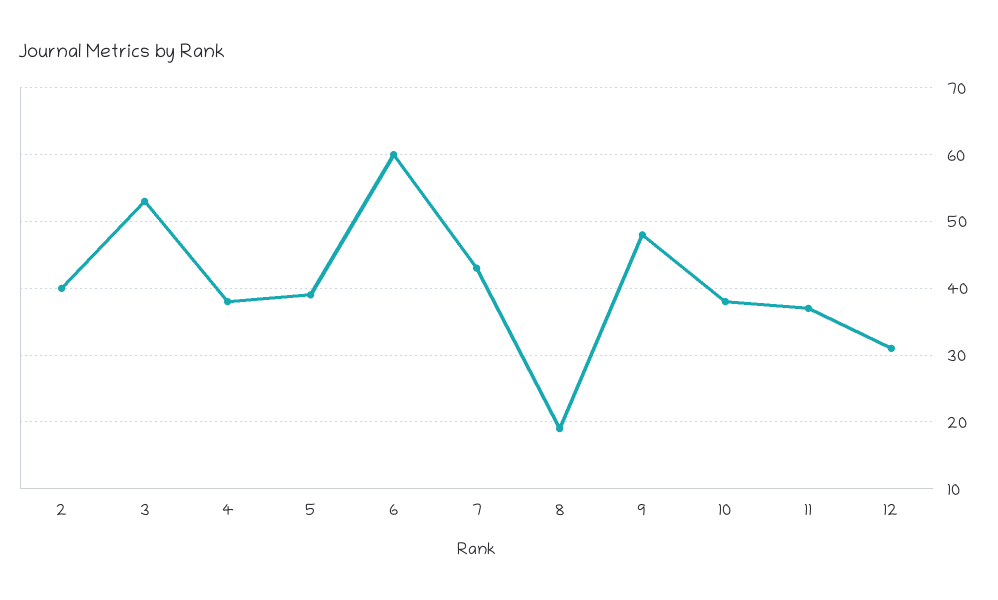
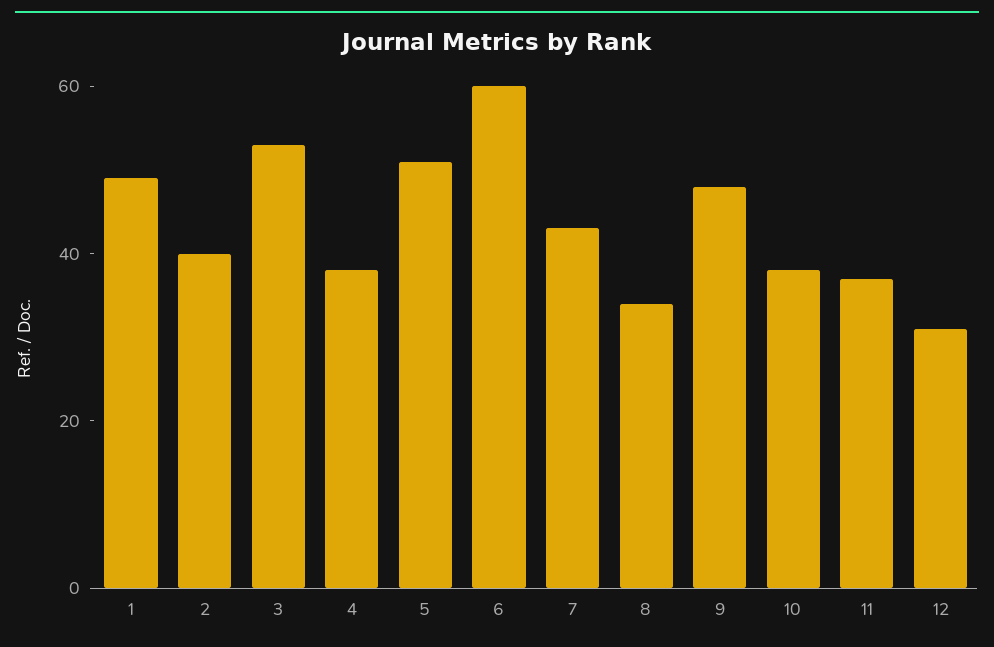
  {
    "2": 40,
    "3": 53,
    "4": 38,
-   "5": 39,
+   "5": 50,
    "6": 60,
    "7": 43,
-   "8": 19,
+   "8": 35,
    "9": 48,
    "10": 38,
    "11": 37,
-   "12": 31
+   "12": 31,
+   "1": 50
  }

